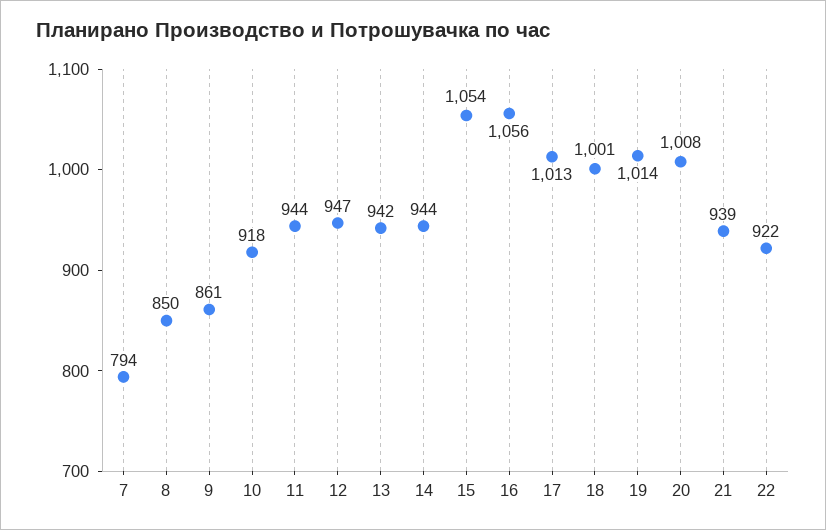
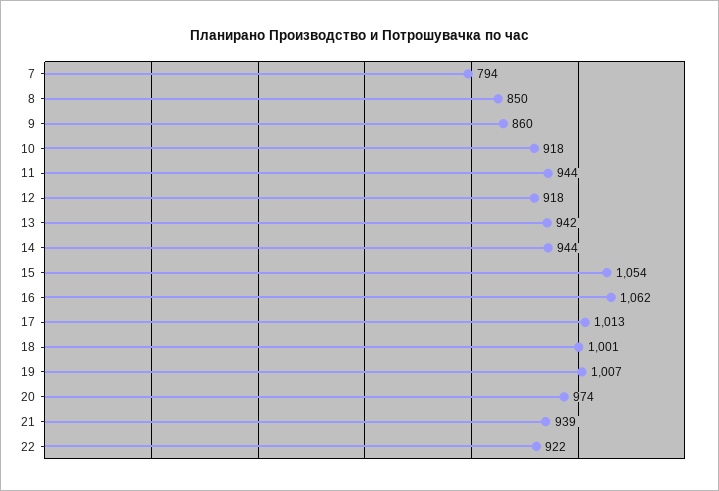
  {
    "7": 794,
    "8": 850,
-   "9": 861,
+   "9": 860,
    "10": 918,
    "11": 944,
-   "12": 947,
+   "12": 918,
    "13": 942,
    "14": 944,
    "15": 1054,
-   "16": 1056,
+   "16": 1062,
    "17": 1013,
    "18": 1001,
-   "19": 1014,
+   "19": 1007,
-   "20": 1008,
+   "20": 974,
    "21": 939,
    "22": 922
  }

